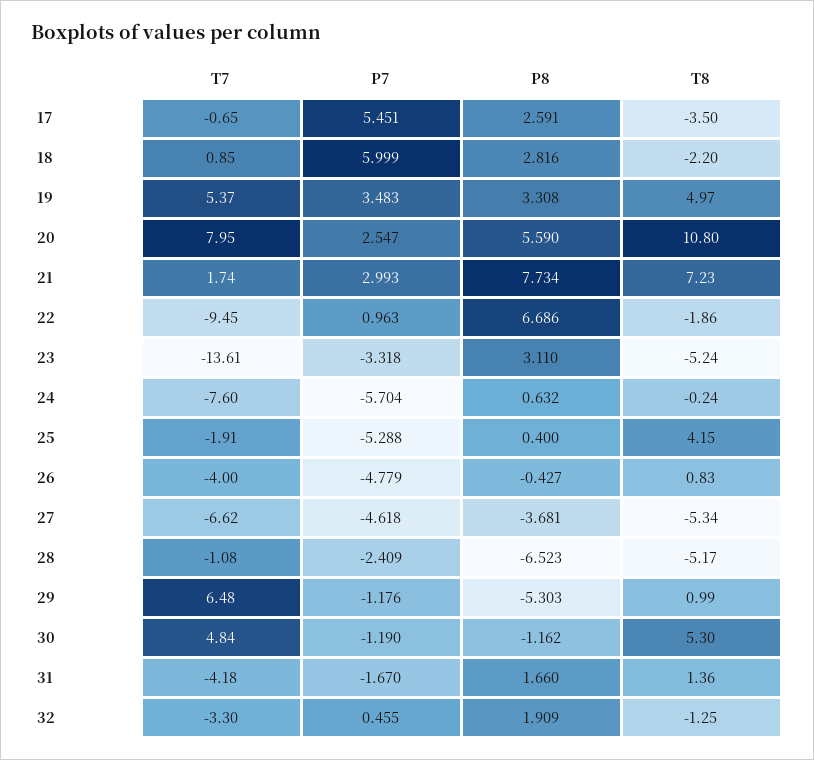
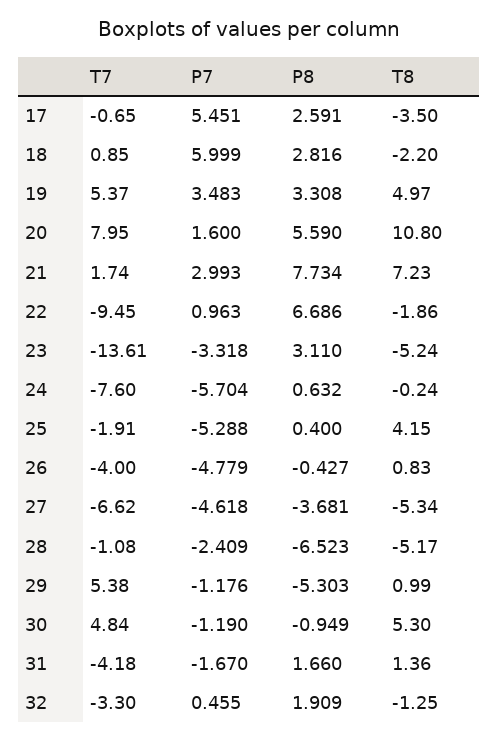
  {
    "T7": {
      "17": -0.65,
      "18": 0.85,
      "19": 5.37,
      "20": 7.95,
      "21": 1.74,
      "22": -9.45,
      "23": -13.61,
      "24": -7.6,
      "25": -1.91,
      "26": -4,
      "27": -6.62,
      "28": -1.08,
-     "29": 6.48,
+     "29": 5.38,
      "30": 4.84,
      "31": -4.18,
      "32": -3.3
    },
    "P7": {
      "17": 5.451,
      "18": 5.999,
      "19": 3.483,
-     "20": 2.547,
+     "20": 1.6,
      "21": 2.993,
      "22": 0.963,
      "23": -3.318,
      "24": -5.704,
      "25": -5.288,
      "26": -4.779,
      "27": -4.618,
      "28": -2.409,
      "29": -1.176,
      "30": -1.19,
      "31": -1.67,
      "32": 0.455
    },
    "P8": {
      "17": 2.591,
      "18": 2.816,
      "19": 3.308,
      "20": 5.59,
      "21": 7.734,
      "22": 6.686,
      "23": 3.11,
      "24": 0.632,
      "25": 0.4,
      "26": -0.427,
      "27": -3.681,
      "28": -6.523,
      "29": -5.303,
-     "30": -1.162,
+     "30": -0.949,
      "31": 1.66,
      "32": 1.909
    },
    "T8": {
      "17": -3.5,
      "18": -2.2,
      "19": 4.97,
      "20": 10.8,
      "21": 7.23,
      "22": -1.86,
      "23": -5.24,
      "24": -0.24,
      "25": 4.15,
      "26": 0.83,
      "27": -5.34,
      "28": -5.17,
      "29": 0.99,
      "30": 5.3,
      "31": 1.36,
      "32": -1.25
    }
  }

